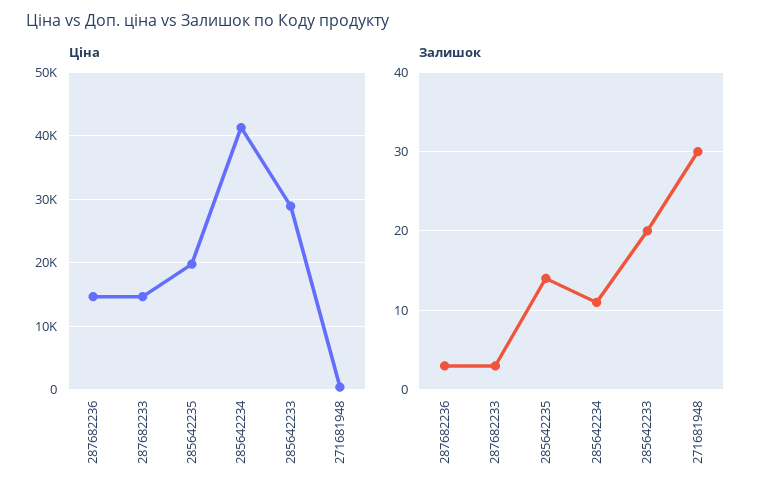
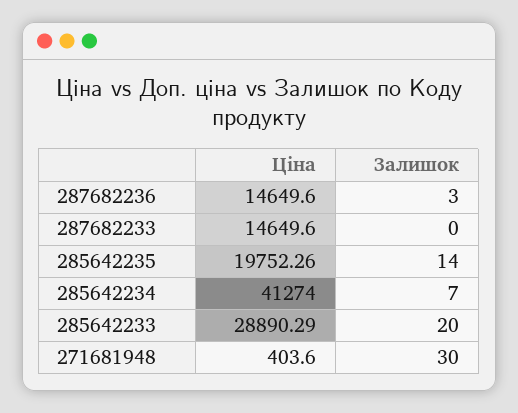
  {
    "Ціна": {
      "287682236": 14649.6,
      "287682233": 14649.6,
      "285642235": 19752.26,
      "285642234": 41274,
      "285642233": 28890.29,
      "271681948": 403.6
    },
    "Залишок": {
      "287682236": 3,
-     "287682233": 3,
+     "287682233": 0,
      "285642235": 14,
-     "285642234": 11,
+     "285642234": 7,
      "285642233": 20,
      "271681948": 30
    }
  }

